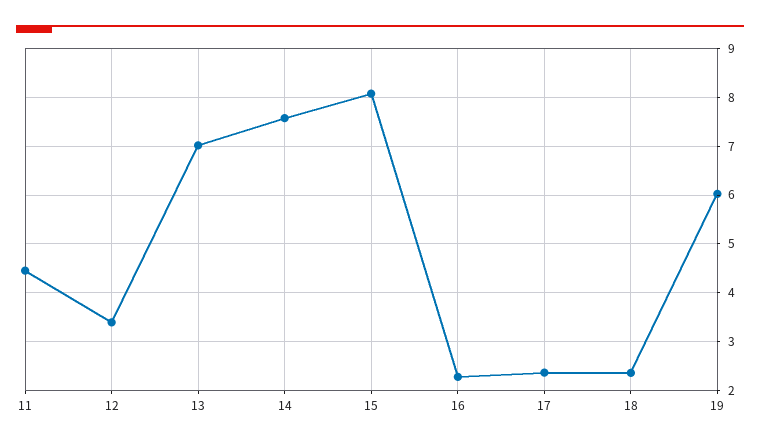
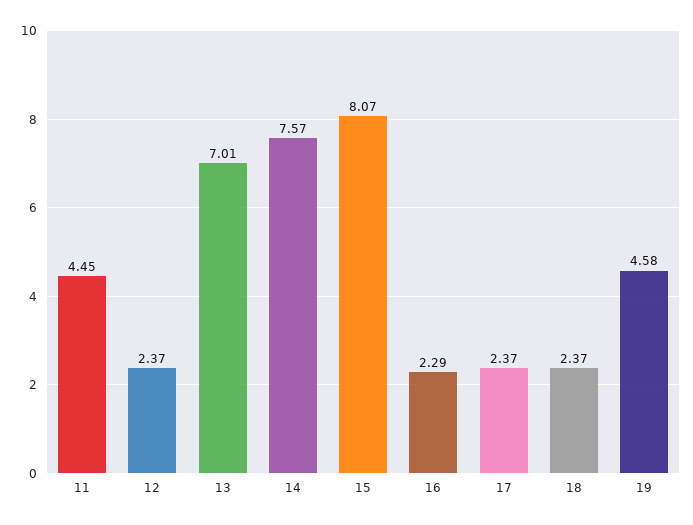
  {
    "11": 4.45,
-   "12": 3.4,
+   "12": 2.37,
    "13": 7.01,
    "14": 7.57,
    "15": 8.07,
    "16": 2.29,
    "17": 2.37,
    "18": 2.37,
-   "19": 6
+   "19": 4.58
  }

